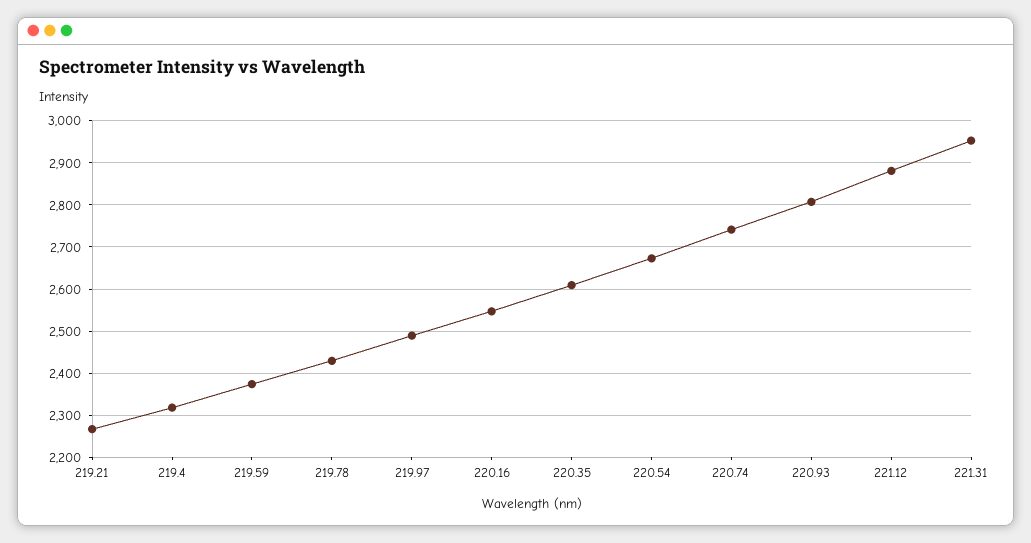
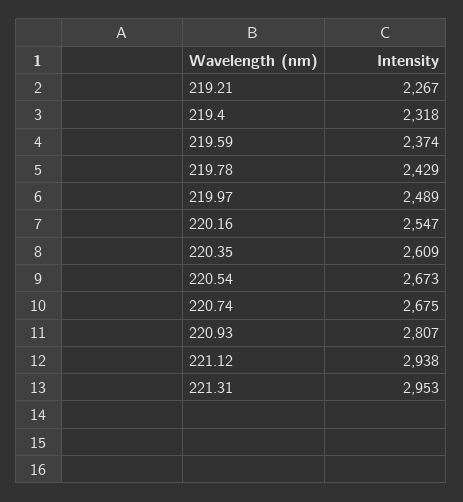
  {
    "219.21": 2267,
    "219.4": 2318,
    "219.59": 2374,
    "219.78": 2429,
    "219.97": 2489,
    "220.16": 2547,
    "220.35": 2609,
    "220.54": 2673,
-   "220.74": 2740,
+   "220.74": 2675,
    "220.93": 2807,
-   "221.12": 2880,
+   "221.12": 2938,
    "221.31": 2953
  }

